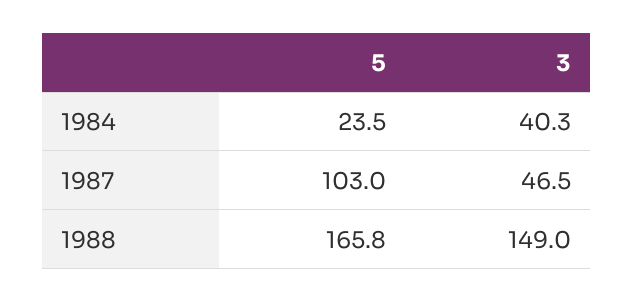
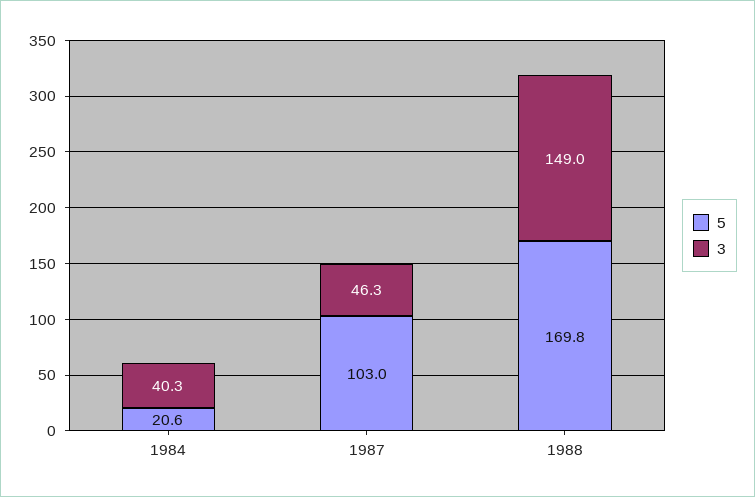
  {
    "5": {
-     "1984": 23.5,
+     "1984": 20.6,
      "1987": 103,
-     "1988": 165.8
+     "1988": 169.8
    },
    "3": {
      "1984": 40.3,
-     "1987": 46.5,
+     "1987": 46.3,
      "1988": 149
    }
  }

